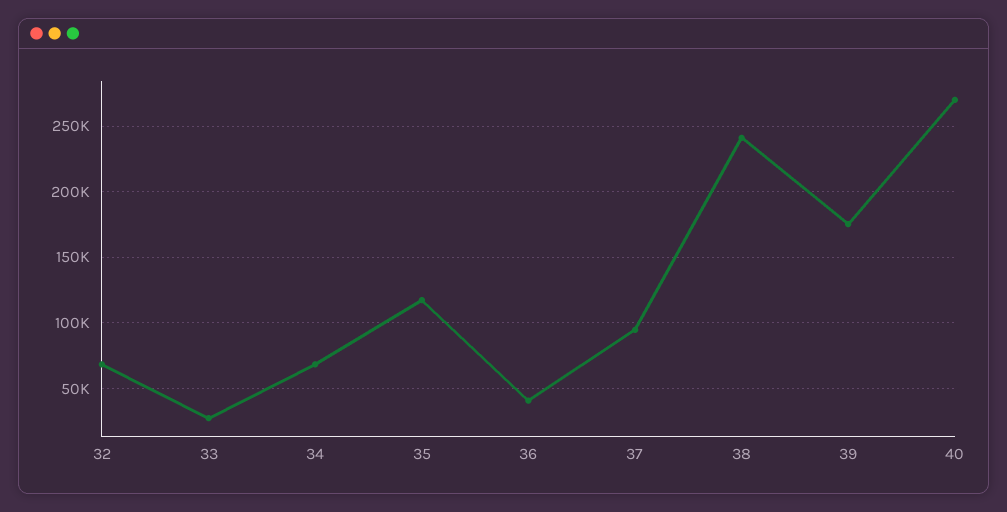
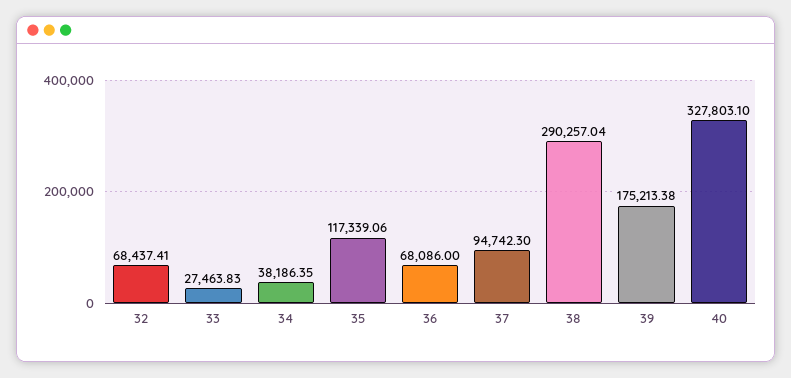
  {
    "32": 68437.41,
    "33": 27463.83,
-   "34": 70000,
+   "34": 38186.35,
    "35": 117339.06,
-   "36": 40000,
+   "36": 68086,
    "37": 94742.3,
-   "38": 240000,
+   "38": 290257.04,
    "39": 175213.38,
-   "40": 270000
+   "40": 327803.1
  }

